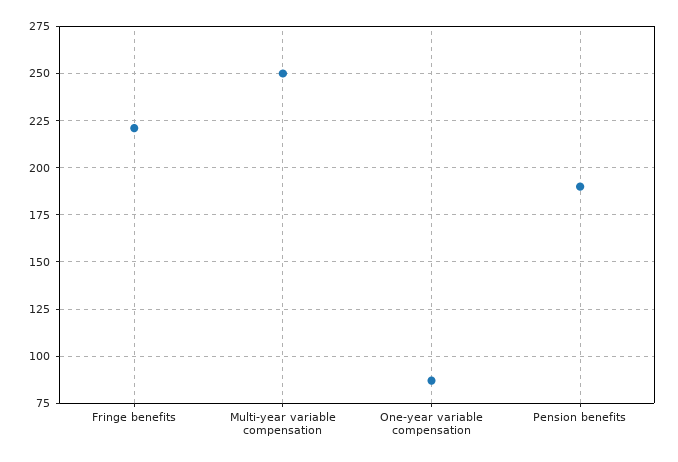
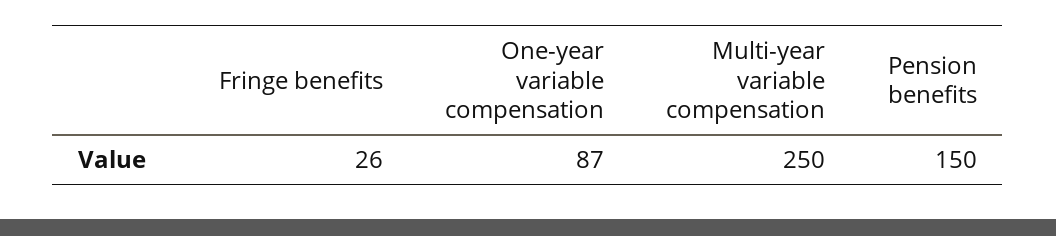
  {
-   "Fringe benefits": 220,
+   "Fringe benefits": 26,
    "Multi-year variable compensation": 250,
    "One-year variable compensation": 87,
-   "Pension benefits": 190
+   "Pension benefits": 150
  }

